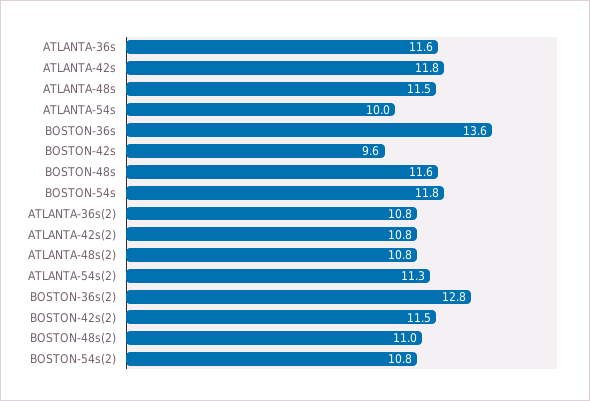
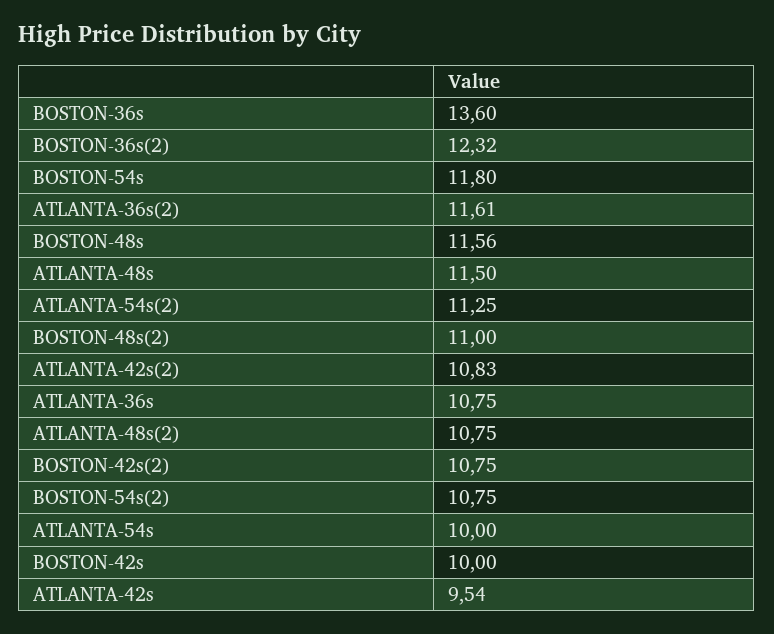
  {
-   "ATLANTA-36s": 11.6,
+   "ATLANTA-36s": 10.75,
-   "ATLANTA-42s": 11.8,
+   "ATLANTA-42s": 9.54,
    "ATLANTA-48s": 11.5,
    "ATLANTA-54s": 10,
    "BOSTON-36s": 13.6,
-   "BOSTON-42s": 9.6,
+   "BOSTON-42s": 10,
    "BOSTON-48s": 11.56,
    "BOSTON-54s": 11.8,
-   "ATLANTA-36s(2)": 10.8,
+   "ATLANTA-36s(2)": 11.61,
    "ATLANTA-42s(2)": 10.83,
    "ATLANTA-48s(2)": 10.75,
    "ATLANTA-54s(2)": 11.25,
-   "BOSTON-36s(2)": 12.8,
+   "BOSTON-36s(2)": 12.32,
-   "BOSTON-42s(2)": 11.5,
+   "BOSTON-42s(2)": 10.75,
    "BOSTON-48s(2)": 11,
    "BOSTON-54s(2)": 10.75
  }

